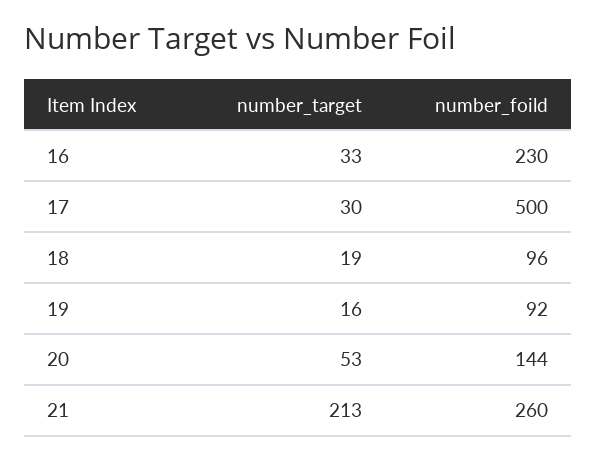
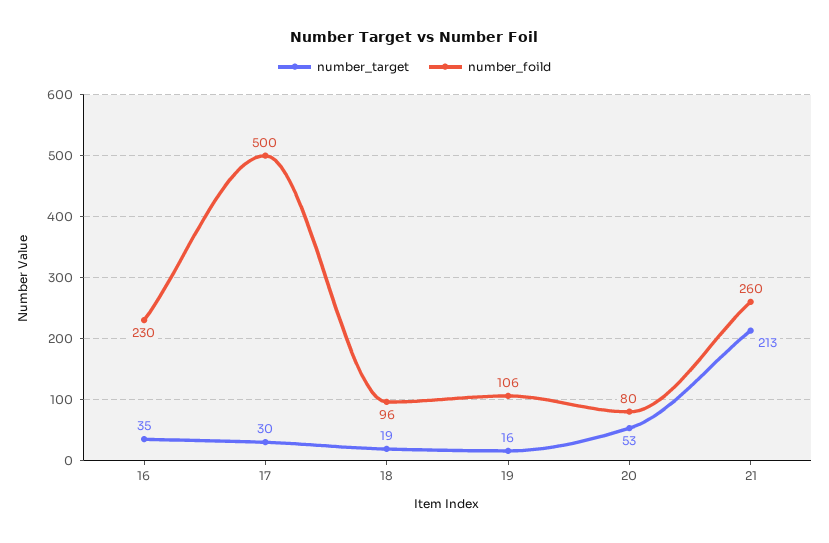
  {
    "number_target": {
-     "16": 33,
+     "16": 35,
      "17": 30,
      "18": 19,
      "19": 16,
      "20": 53,
      "21": 213
    },
    "number_foild": {
      "16": 230,
      "17": 500,
      "18": 96,
-     "19": 92,
+     "19": 106,
-     "20": 144,
+     "20": 80,
      "21": 260
    }
  }

